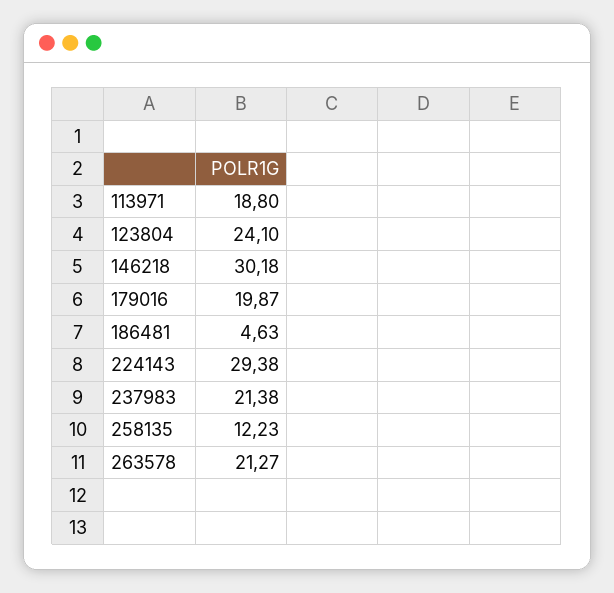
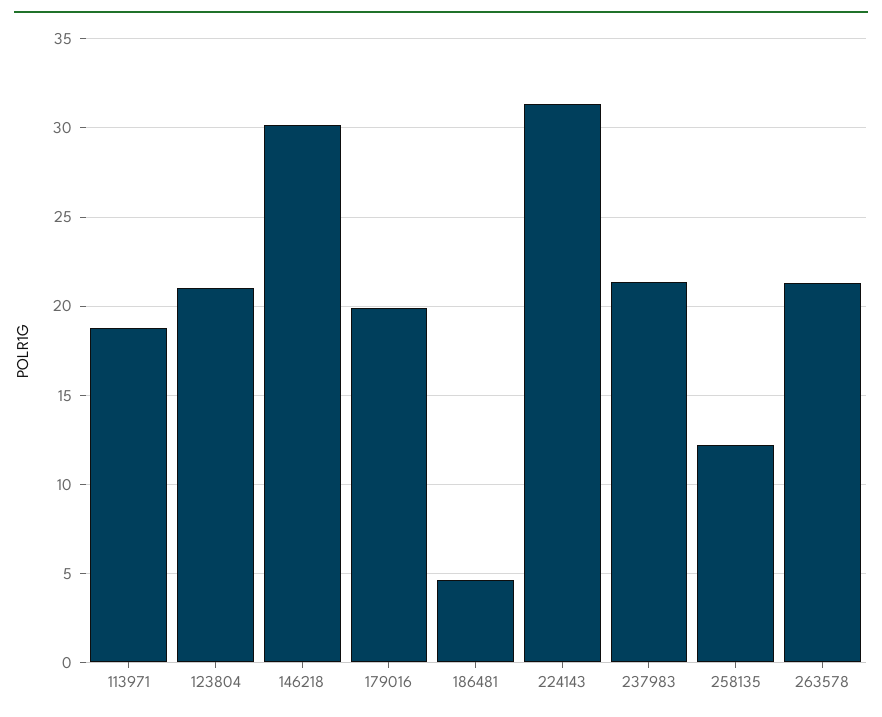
  {
    "113971": 18.8,
-   "123804": 24.1,
+   "123804": 21,
    "146218": 30.18,
    "179016": 19.87,
    "186481": 4.63,
-   "224143": 29.38,
+   "224143": 31.5,
    "237983": 21.38,
    "258135": 12.23,
    "263578": 21.27
  }

